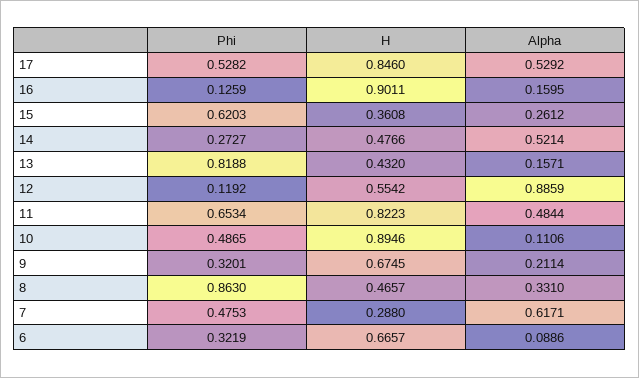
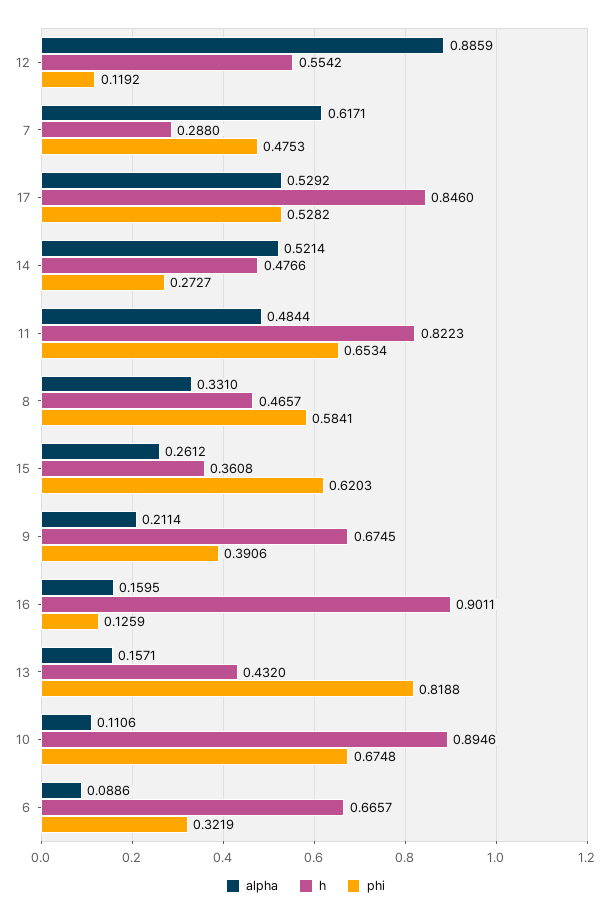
  {
    "Phi": {
      "17": 0.5282,
      "16": 0.1259,
      "15": 0.6203,
      "14": 0.2727,
      "13": 0.8188,
      "12": 0.1192,
      "11": 0.6534,
-     "10": 0.4865,
+     "10": 0.6748,
-     "9": 0.3201,
+     "9": 0.3906,
-     "8": 0.863,
+     "8": 0.5841,
      "7": 0.4753,
      "6": 0.3219
    },
    "H": {
      "17": 0.846,
      "16": 0.9011,
      "15": 0.3608,
      "14": 0.4766,
      "13": 0.432,
      "12": 0.5542,
      "11": 0.8223,
      "10": 0.8946,
      "9": 0.6745,
      "8": 0.4657,
      "7": 0.288,
      "6": 0.6657
    },
    "Alpha": {
      "17": 0.5292,
      "16": 0.1595,
      "15": 0.2612,
      "14": 0.5214,
      "13": 0.1571,
      "12": 0.8859,
      "11": 0.4844,
      "10": 0.1106,
      "9": 0.2114,
      "8": 0.331,
      "7": 0.6171,
      "6": 0.0886
    }
  }

